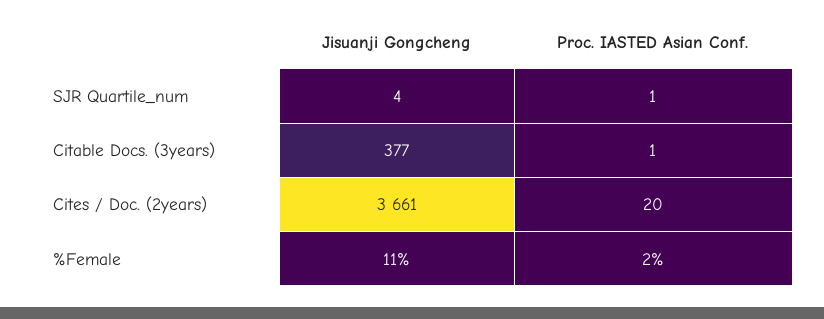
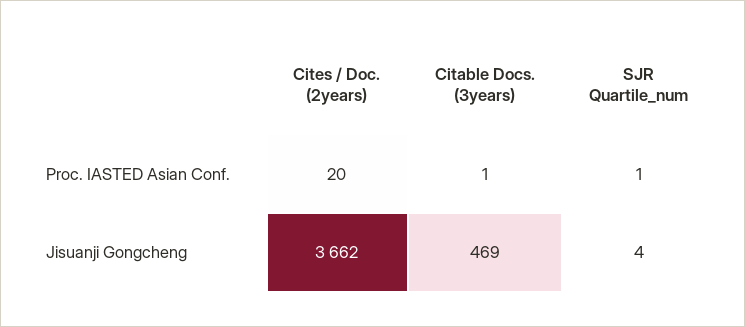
  {
    "Jisuanji Gongcheng": {
      "SJR Quartile_num": 4,
-     "Citable Docs. (3years)": 377,
+     "Citable Docs. (3years)": 469,
-     "Cites / Doc. (2years)": 3661,
+     "Cites / Doc. (2years)": 3662
-     "%Female": 11
    },
    "Proc. IASTED Asian Conf.": {
      "SJR Quartile_num": 1,
      "Citable Docs. (3years)": 1,
-     "Cites / Doc. (2years)": 20,
+     "Cites / Doc. (2years)": 20
-     "%Female": 2
    }
  }

